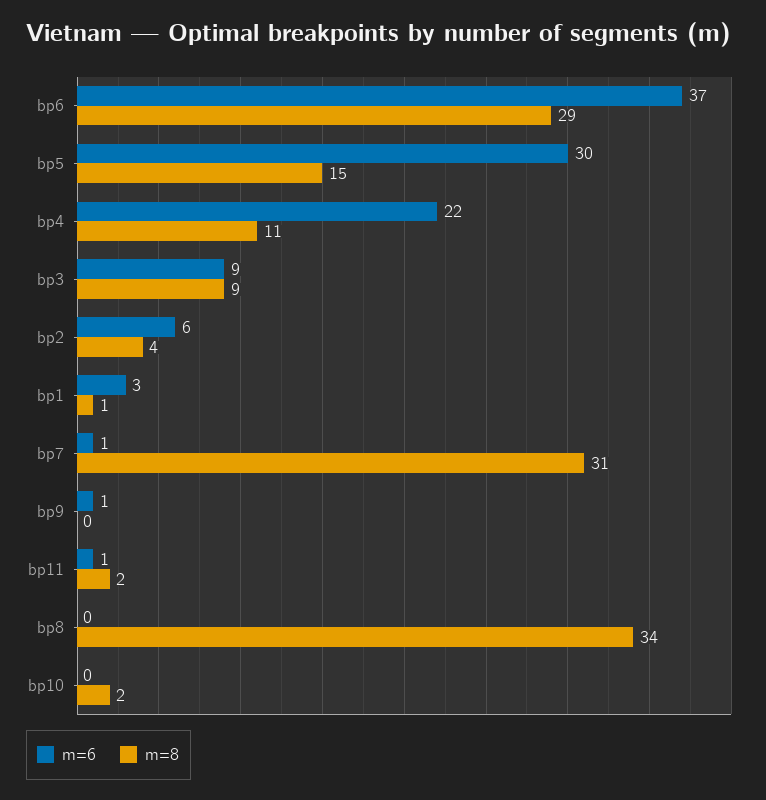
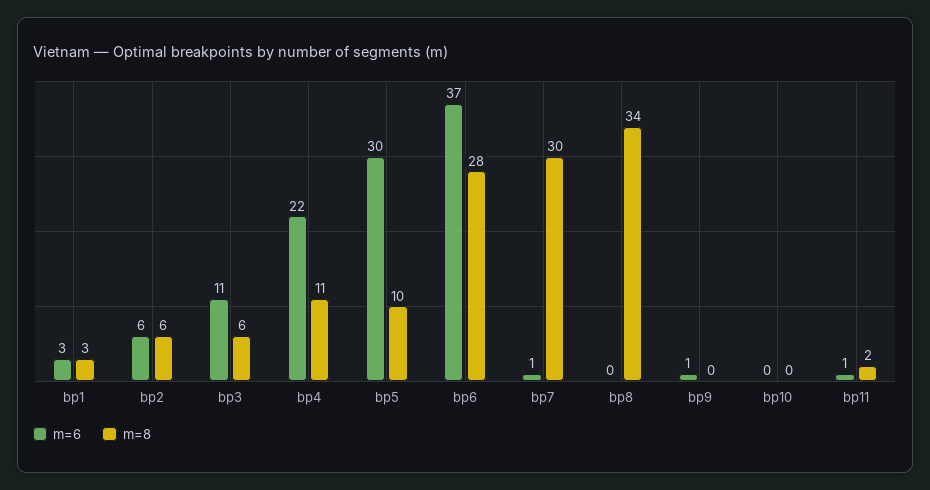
  {
    "m=6": {
      "bp6": 37,
      "bp5": 30,
      "bp4": 22,
-     "bp3": 9,
+     "bp3": 11,
      "bp2": 6,
      "bp1": 3,
      "bp7": 1,
      "bp9": 1,
      "bp11": 1,
      "bp8": 0,
      "bp10": 0
    },
    "m=8": {
-     "bp6": 29,
+     "bp6": 28,
-     "bp5": 15,
+     "bp5": 10,
      "bp4": 11,
-     "bp3": 9,
+     "bp3": 6,
-     "bp2": 4,
+     "bp2": 6,
-     "bp1": 1,
+     "bp1": 3,
-     "bp7": 31,
+     "bp7": 30,
      "bp9": 0,
      "bp11": 2,
      "bp8": 34,
-     "bp10": 2
+     "bp10": 0
    }
  }

